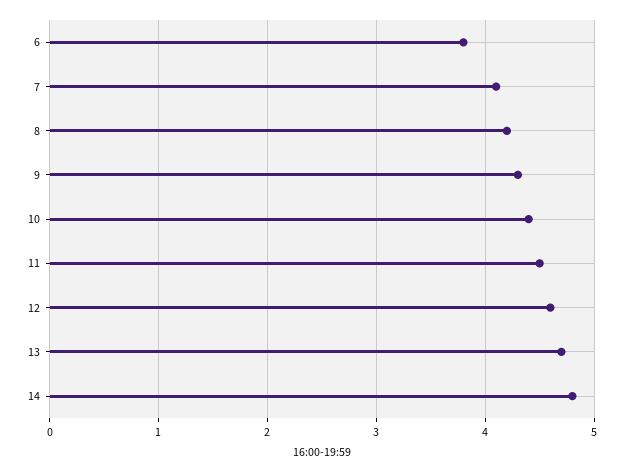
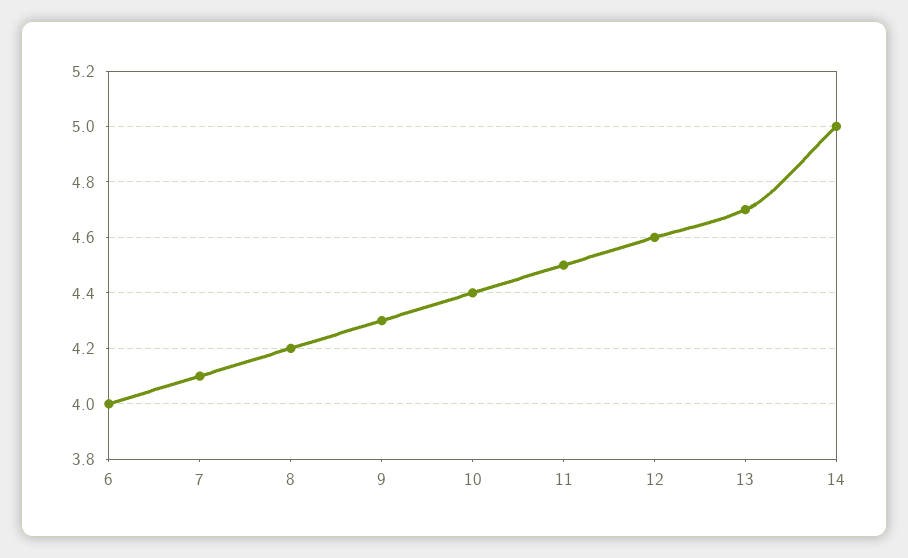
  {
-   "6": 3.8,
+   "6": 4,
    "7": 4.1,
    "8": 4.2,
    "9": 4.3,
    "10": 4.4,
    "11": 4.5,
    "12": 4.6,
    "13": 4.7,
-   "14": 4.8
+   "14": 5
  }

